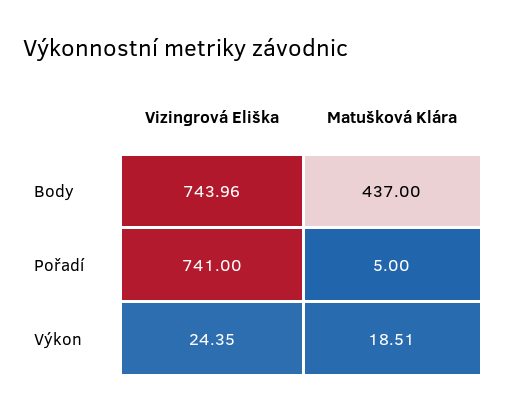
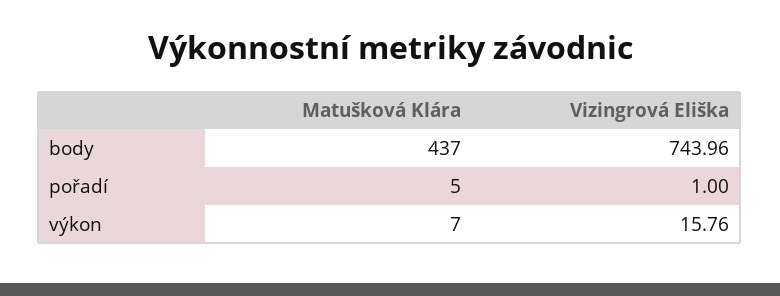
  {
    "Vizingrová Eliška": {
      "Body": 743.96,
-     "Pořadí": 741,
+     "Pořadí": 1,
-     "Výkon": 24.35
+     "Výkon": 15.76
    },
    "Matušková Klára": {
      "Body": 437,
      "Pořadí": 5,
-     "Výkon": 18.51
+     "Výkon": 7
    }
  }

